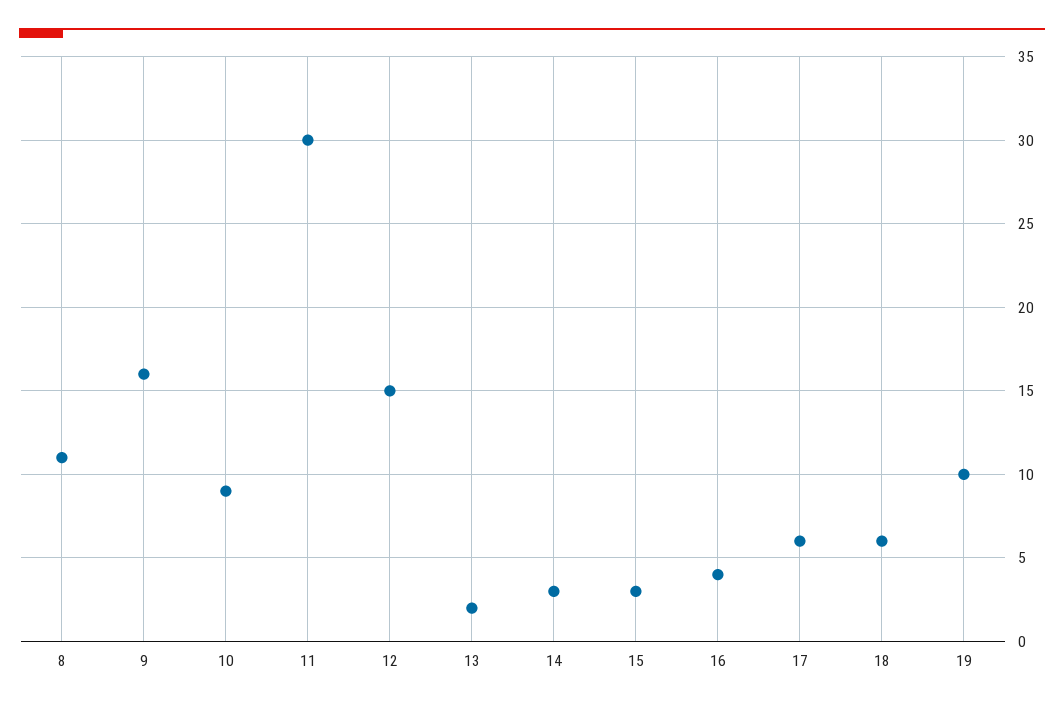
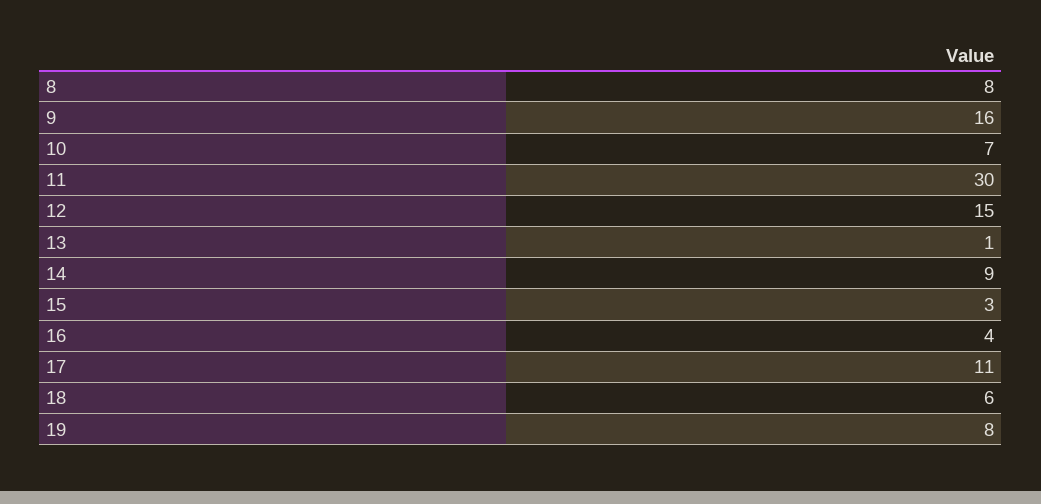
  {
-   "8": 11,
+   "8": 8,
    "9": 16,
-   "10": 9,
+   "10": 7,
    "11": 30,
    "12": 15,
-   "13": 2,
+   "13": 1,
-   "14": 3,
+   "14": 9,
    "15": 3,
    "16": 4,
-   "17": 6,
+   "17": 11,
    "18": 6,
-   "19": 10
+   "19": 8
  }

